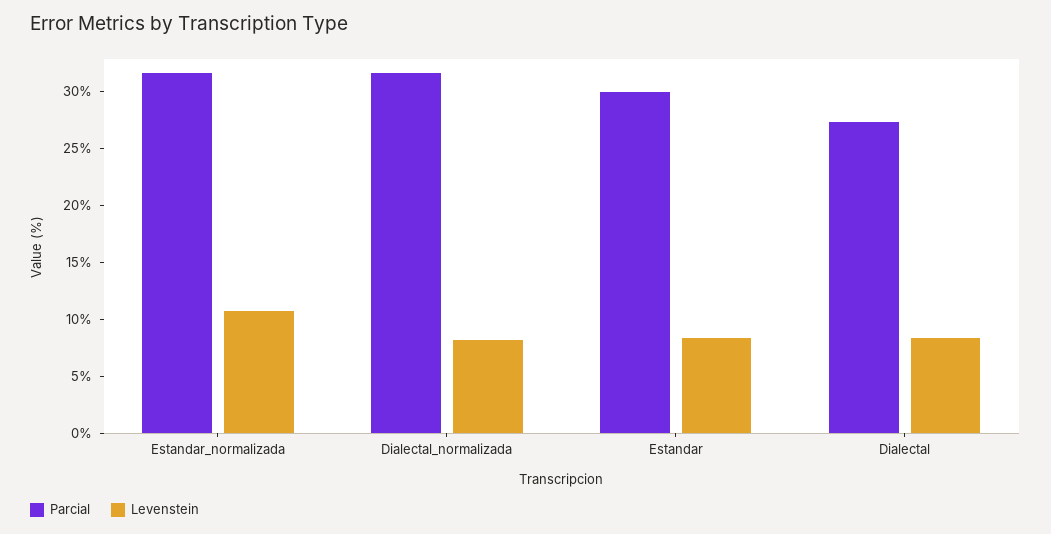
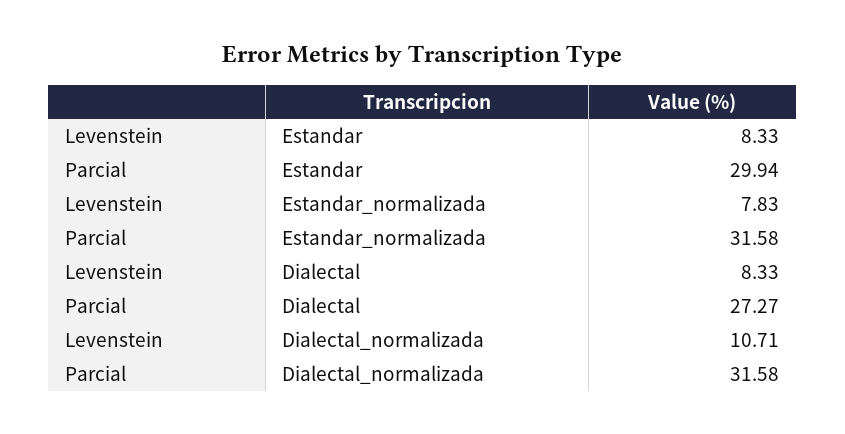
  {
    "Parcial": {
      "Estandar_normalizada": 31.58,
      "Dialectal_normalizada": 31.58,
      "Estandar": 29.94,
      "Dialectal": 27.27
    },
    "Levenstein": {
-     "Estandar_normalizada": 11,
+     "Estandar_normalizada": 7.83,
-     "Dialectal_normalizada": 8,
+     "Dialectal_normalizada": 10.71,
      "Estandar": 8.33,
      "Dialectal": 8.33
    }
  }

